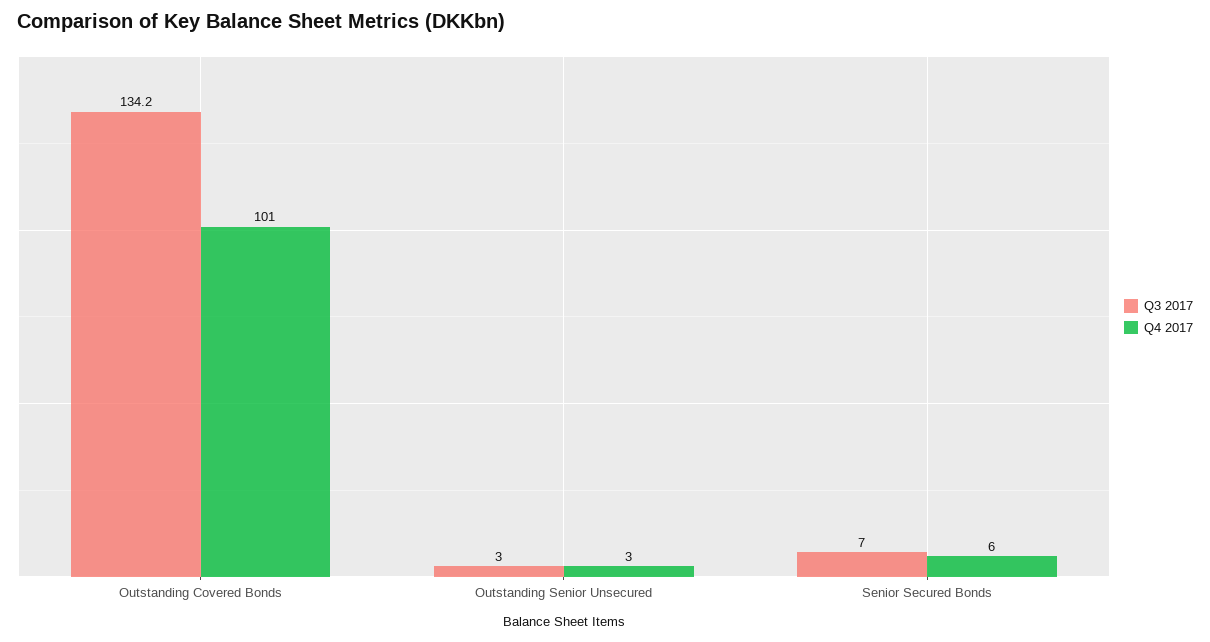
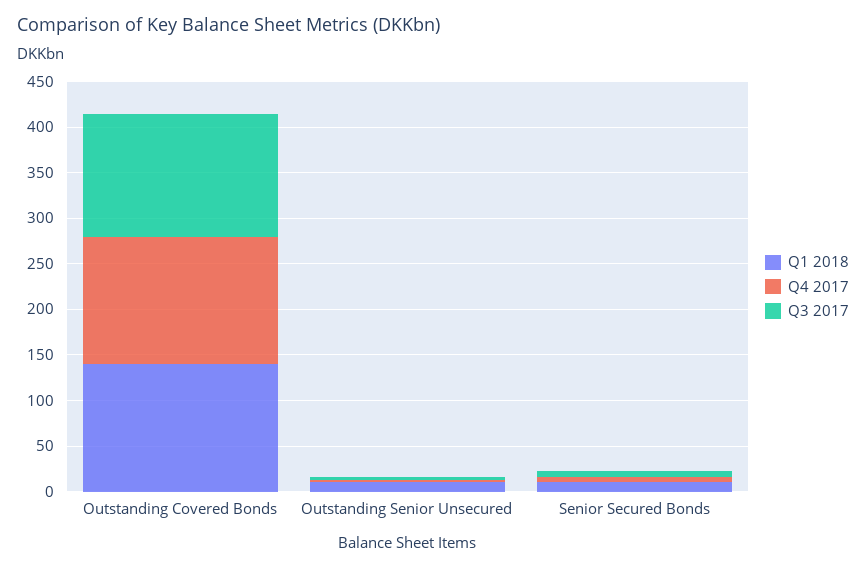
  {
    "Q3 2017": {
      "Outstanding Covered Bonds": 134.2,
      "Outstanding Senior Unsecured": 3,
      "Senior Secured Bonds": 7
    },
    "Q4 2017": {
-     "Outstanding Covered Bonds": 101,
+     "Outstanding Covered Bonds": 140,
      "Outstanding Senior Unsecured": 3,
      "Senior Secured Bonds": 6
-   }
+   },
+   "Q1 2018": {
+     "Outstanding Covered Bonds": 140,
+     "Outstanding Senior Unsecured": 10,
+     "Senior Secured Bonds": 10
+   }
  }

